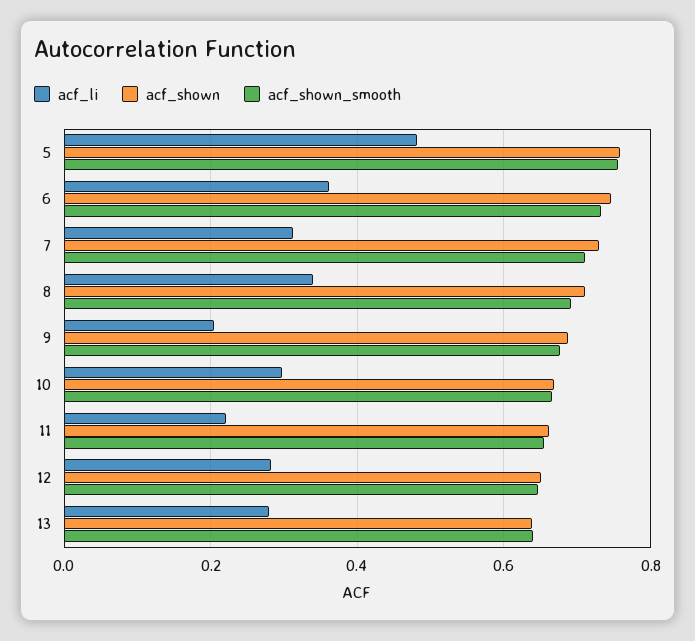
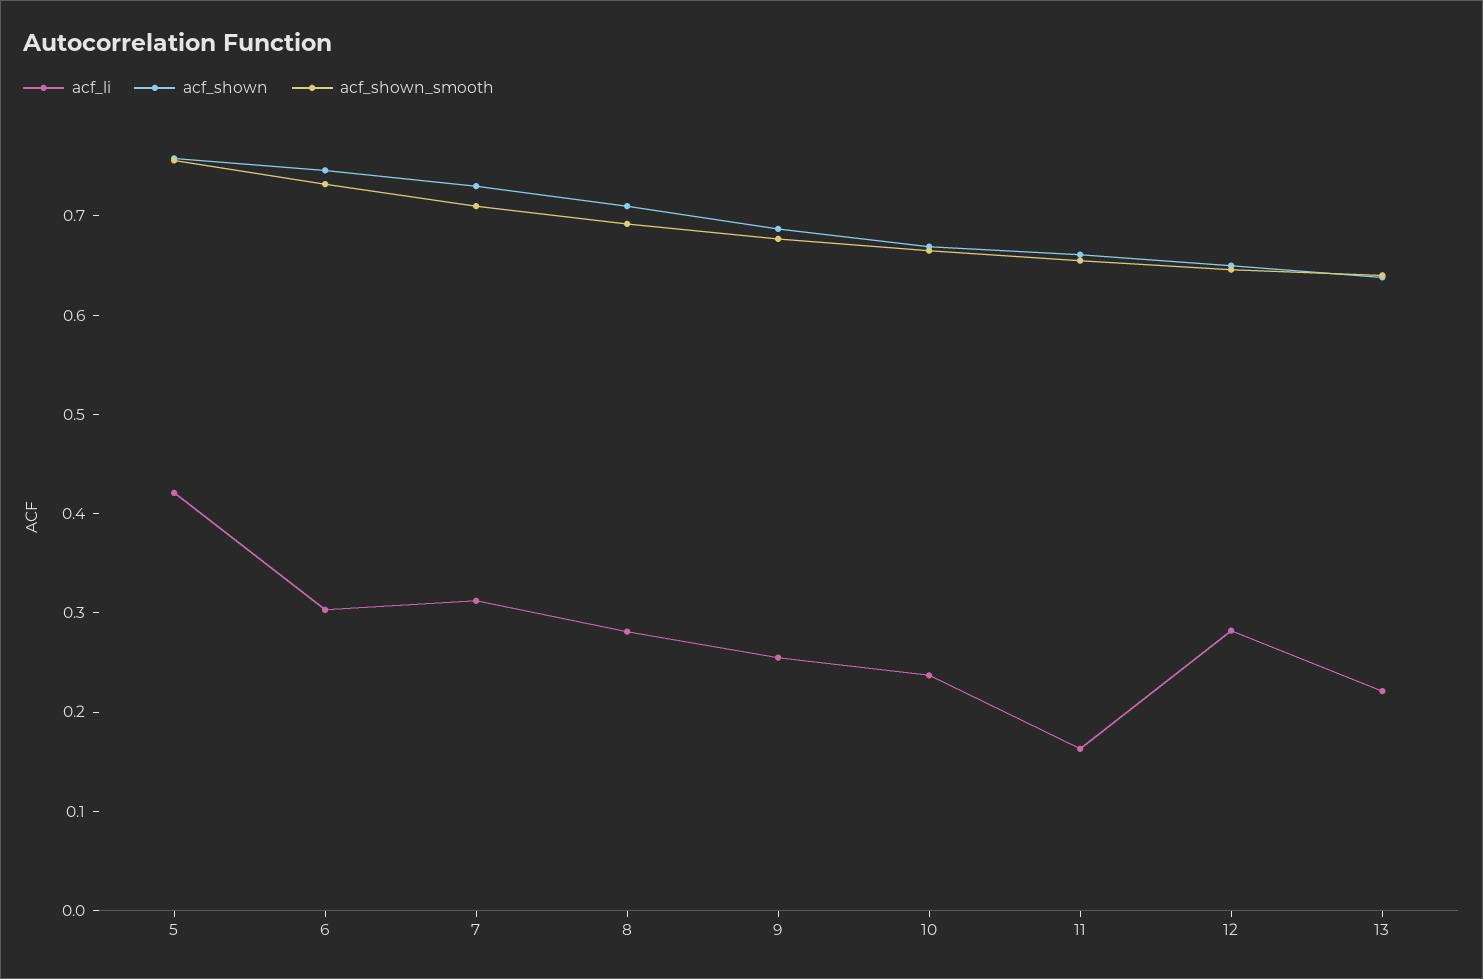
  {
    "acf_li": {
-     "5": 0.48,
+     "5": 0.42,
-     "6": 0.36,
+     "6": 0.3,
      "7": 0.32,
-     "8": 0.34,
+     "8": 0.28,
-     "9": 0.2,
+     "9": 0.26,
-     "10": 0.3,
+     "10": 0.24,
-     "11": 0.22,
+     "11": 0.16,
      "12": 0.28,
-     "13": 0.28
+     "13": 0.22
    },
    "acf_shown": {
      "5": 0.76,
      "6": 0.74,
      "7": 0.74,
      "8": 0.72,
      "9": 0.68,
      "10": 0.66,
      "11": 0.66,
      "12": 0.66,
      "13": 0.64
    },
    "acf_shown_smooth": {
      "5": 0.76,
      "6": 0.74,
      "7": 0.72,
      "8": 0.7,
      "9": 0.68,
      "10": 0.66,
      "11": 0.66,
      "12": 0.64,
      "13": 0.64
    }
  }

